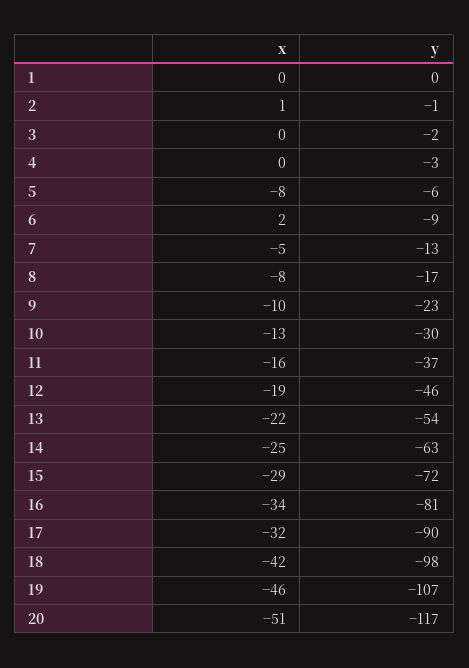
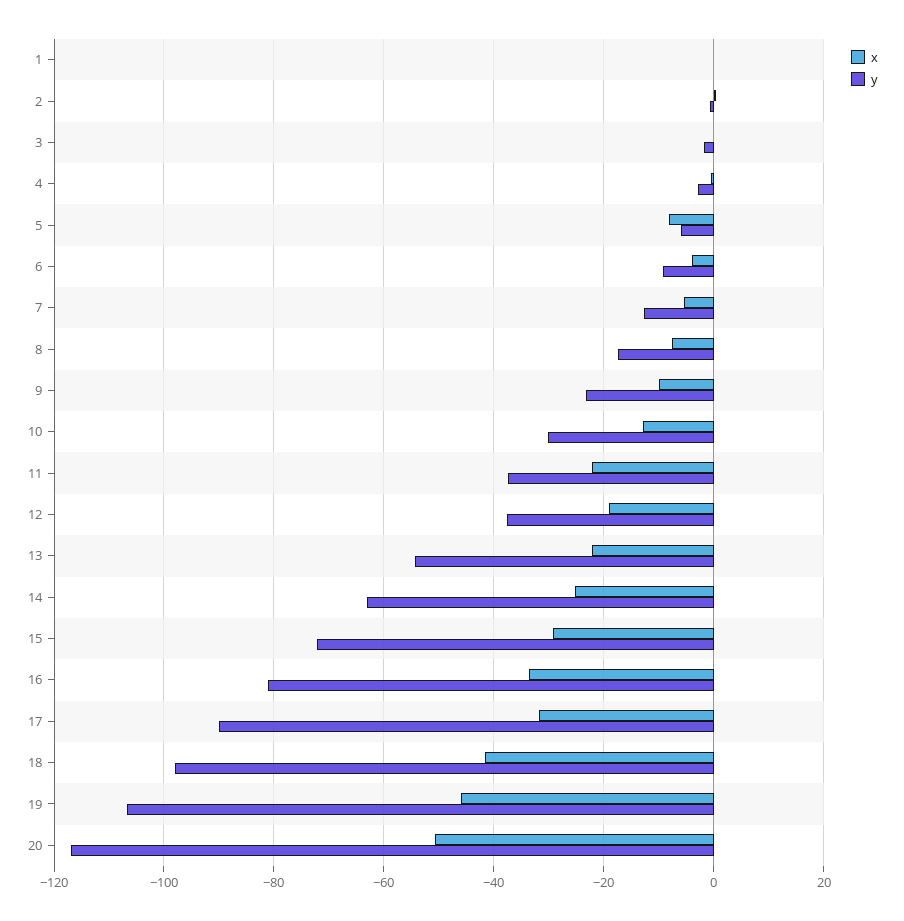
  {
    "x": {
      "1": 0,
      "2": 1,
      "3": 0,
      "4": 0,
      "5": -8,
-     "6": 2,
+     "6": -4,
      "7": -5,
      "8": -8,
      "9": -10,
      "10": -13,
-     "11": -16,
+     "11": -22,
      "12": -19,
      "13": -22,
      "14": -25,
      "15": -29,
      "16": -34,
      "17": -32,
      "18": -42,
      "19": -46,
      "20": -51
    },
    "y": {
      "1": 0,
      "2": -1,
      "3": -2,
      "4": -3,
      "5": -6,
      "6": -9,
      "7": -13,
      "8": -17,
      "9": -23,
      "10": -30,
      "11": -37,
-     "12": -46,
+     "12": -38,
      "13": -54,
      "14": -63,
      "15": -72,
      "16": -81,
      "17": -90,
      "18": -98,
      "19": -107,
      "20": -117
    }
  }

